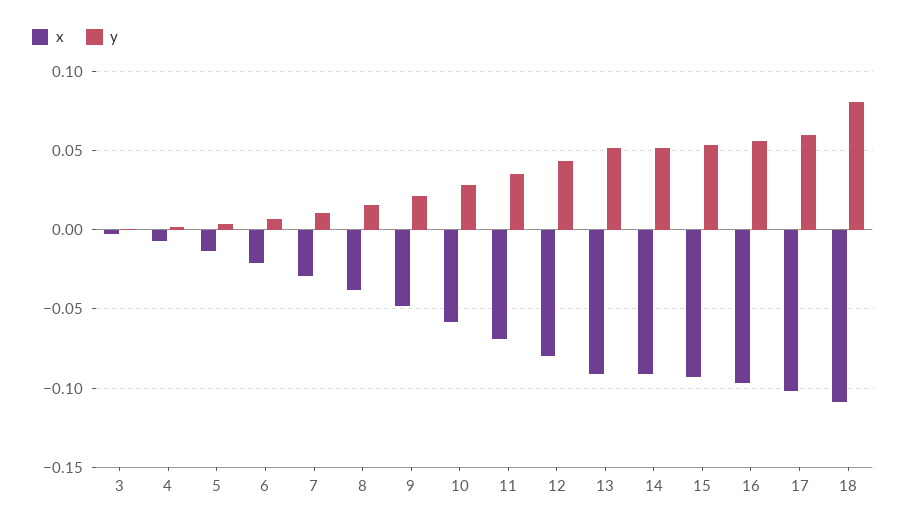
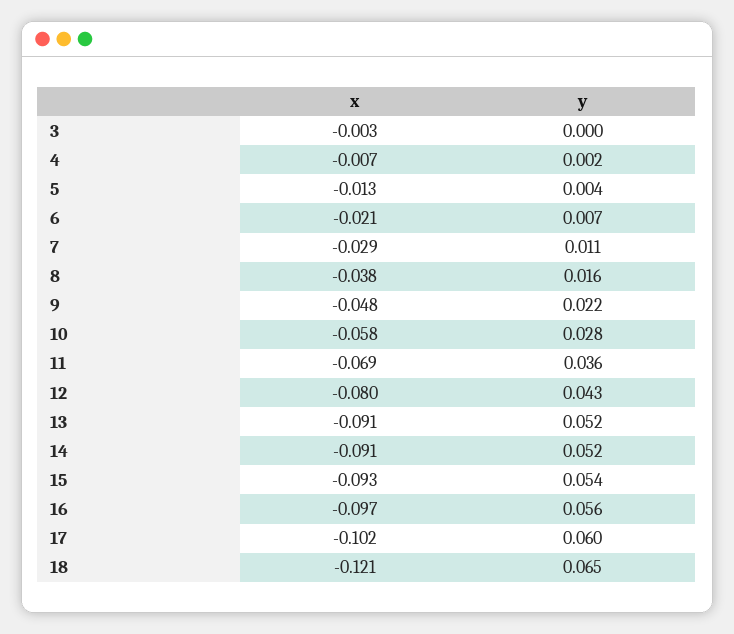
  {
    "x": {
      "3": -0.003,
      "4": -0.007,
      "5": -0.013,
      "6": -0.021,
      "7": -0.029,
      "8": -0.038,
      "9": -0.048,
      "10": -0.058,
      "11": -0.069,
      "12": -0.08,
      "13": -0.091,
      "14": -0.091,
      "15": -0.093,
      "16": -0.097,
      "17": -0.102,
-     "18": -0.11
+     "18": -0.121
    },
    "y": {
      "3": 0,
      "4": 0.002,
      "5": 0.004,
      "6": 0.007,
      "7": 0.011,
      "8": 0.016,
      "9": 0.022,
      "10": 0.028,
      "11": 0.036,
      "12": 0.043,
      "13": 0.052,
      "14": 0.052,
      "15": 0.054,
      "16": 0.056,
      "17": 0.06,
-     "18": 0.08
+     "18": 0.065
    }
  }

